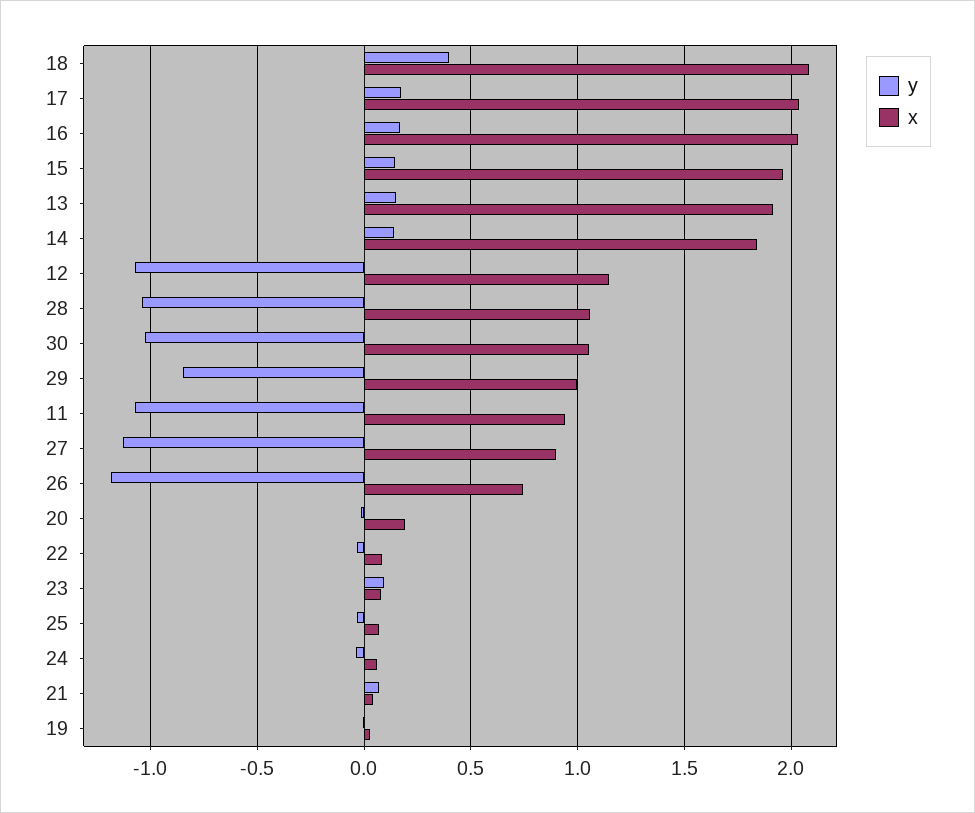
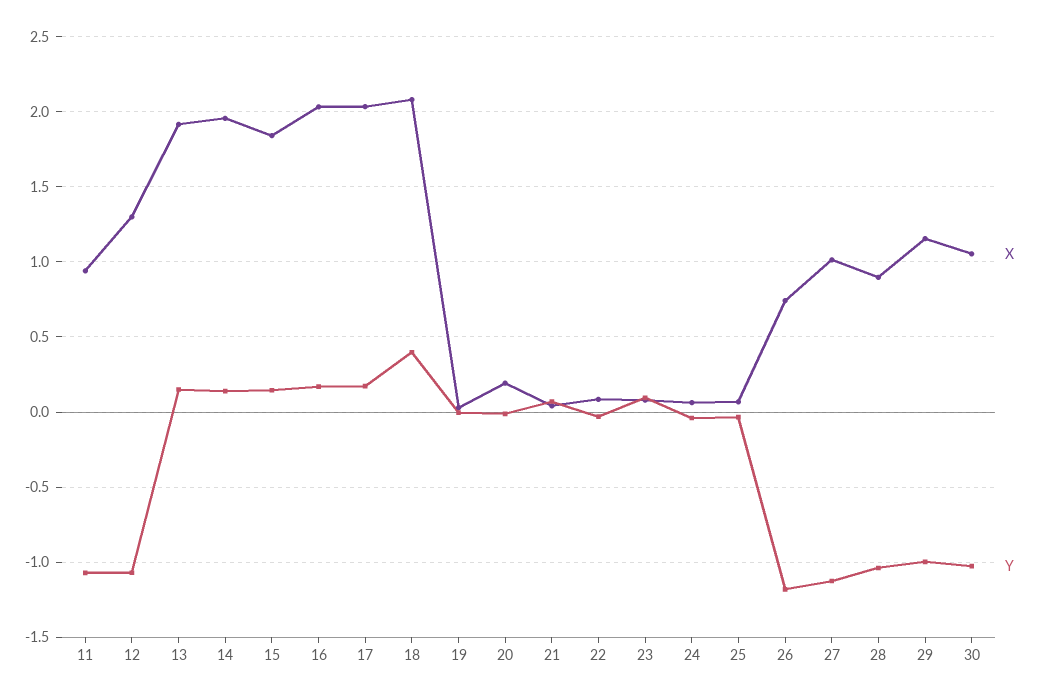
  {
    "y": {
      "18": 0.4,
      "17": 0.15,
      "16": 0.15,
      "15": 0.15,
      "13": 0.15,
      "14": 0.15,
      "12": -1.05,
      "28": -1.05,
      "30": -1.05,
-     "29": -0.85,
+     "29": -1,
      "11": -1.05,
      "27": -1.15,
      "26": -1.2,
      "20": 0,
      "22": -0.05,
      "23": 0.1,
      "25": -0.05,
      "24": -0.05,
      "21": 0.05,
      "19": 0
    },
    "x": {
      "18": 2.1,
      "17": 2.05,
      "16": 2.05,
-     "15": 1.95,
+     "15": 1.85,
      "13": 1.9,
-     "14": 1.85,
+     "14": 1.95,
-     "12": 1.15,
+     "12": 1.3,
-     "28": 1.05,
+     "28": 0.9,
      "30": 1.05,
-     "29": 1,
+     "29": 1.15,
      "11": 0.95,
-     "27": 0.9,
+     "27": 1,
      "26": 0.75,
      "20": 0.2,
      "22": 0.1,
      "23": 0.1,
      "25": 0.05,
      "24": 0.05,
      "21": 0.05,
      "19": 0.05
    }
  }

